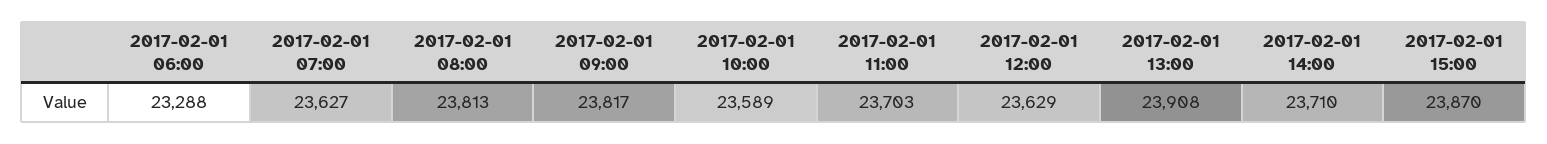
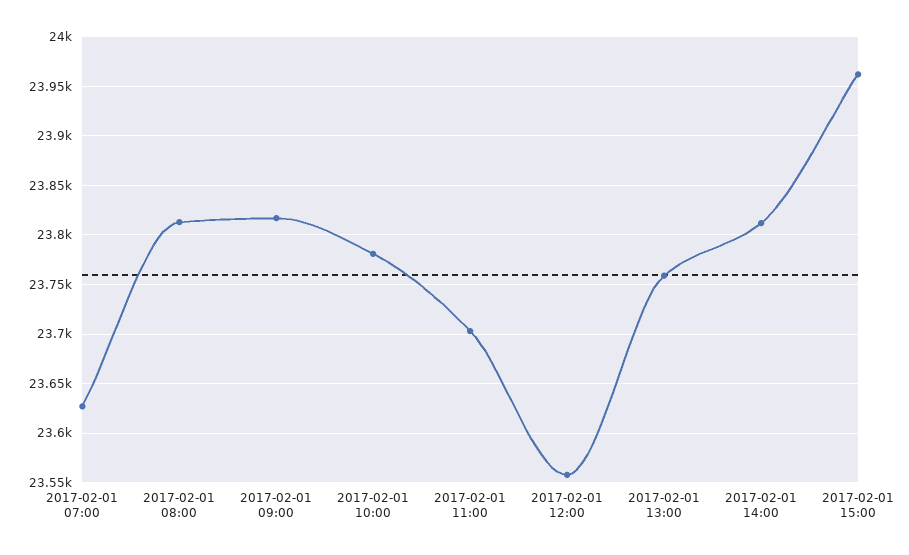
  {
-   "2017-02-01 06:00": 23288,
    "2017-02-01 07:00": 23627,
    "2017-02-01 08:00": 23813,
    "2017-02-01 09:00": 23817,
-   "2017-02-01 10:00": 23589,
+   "2017-02-01 10:00": 23780,
    "2017-02-01 11:00": 23703,
-   "2017-02-01 12:00": 23629,
+   "2017-02-01 12:00": 23560,
-   "2017-02-01 13:00": 23908,
+   "2017-02-01 13:00": 23760,
-   "2017-02-01 14:00": 23710,
+   "2017-02-01 14:00": 23810,
-   "2017-02-01 15:00": 23870
+   "2017-02-01 15:00": 23960
  }

